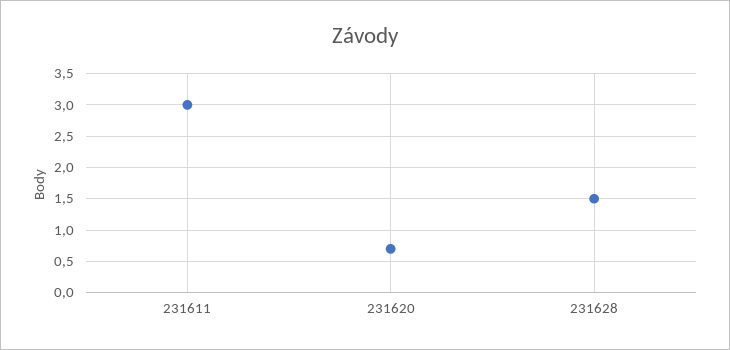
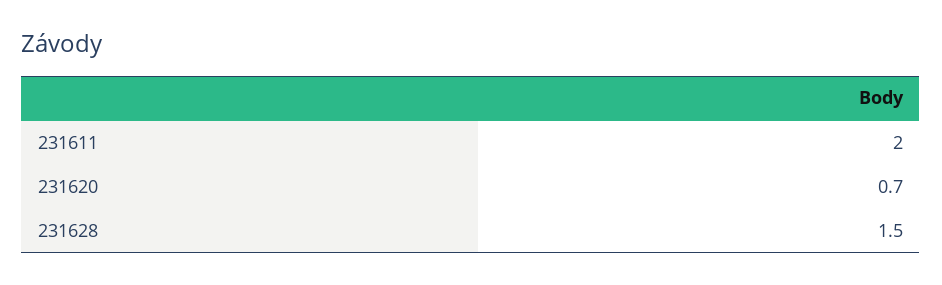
  {
-   "231611": 3,
+   "231611": 2,
    "231620": 0.7,
    "231628": 1.5
  }

